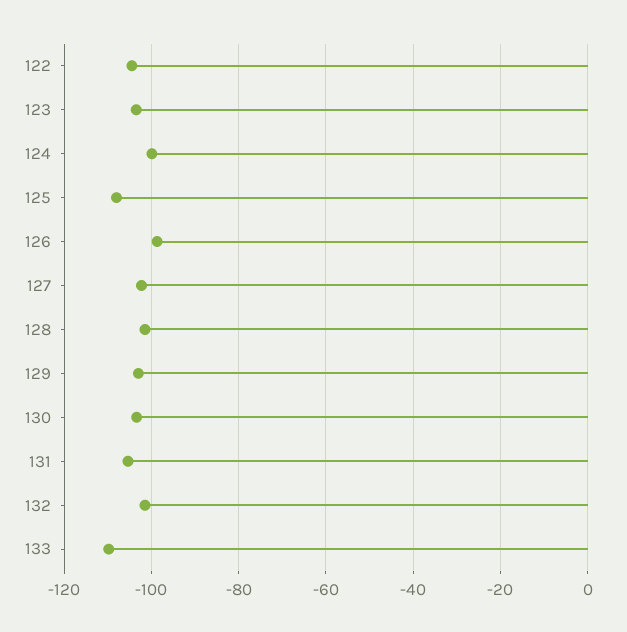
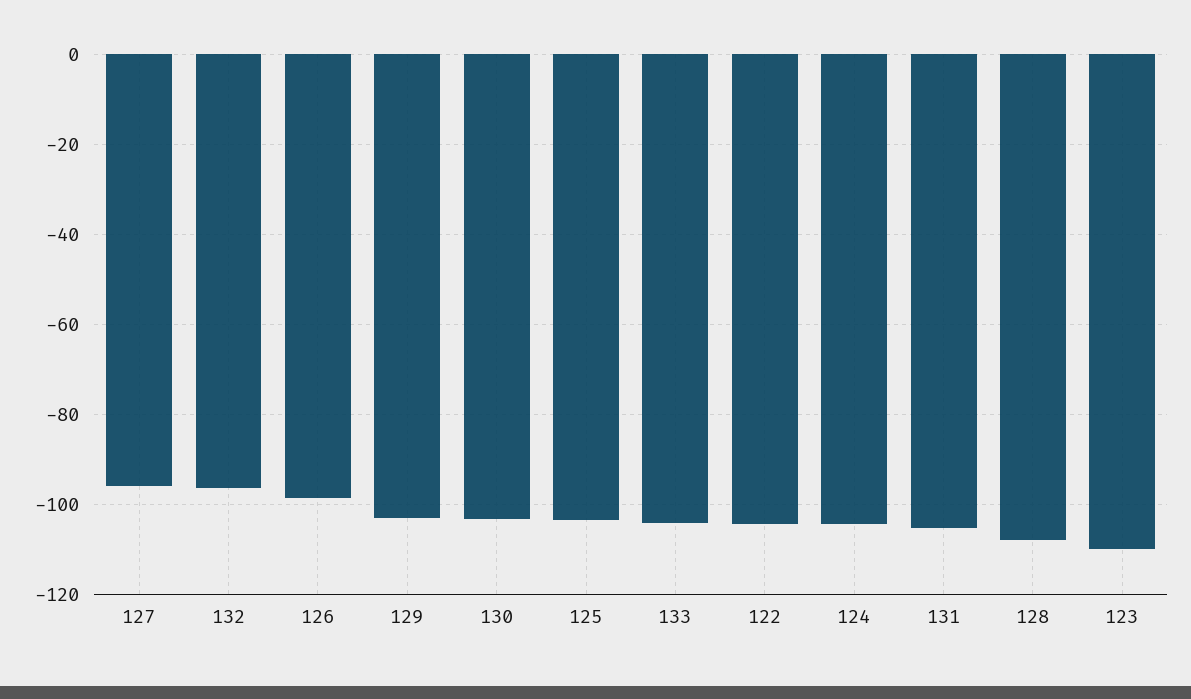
  {
    "122": -104,
-   "123": -104,
+   "123": -110,
-   "124": -100,
+   "124": -104,
-   "125": -108,
+   "125": -104,
    "126": -98,
-   "127": -102,
+   "127": -96,
-   "128": -102,
+   "128": -108,
    "129": -104,
    "130": -104,
    "131": -106,
-   "132": -102,
+   "132": -96,
-   "133": -110
+   "133": -104
  }

